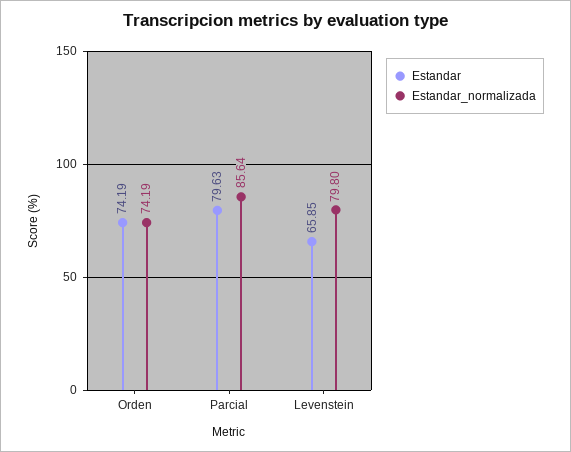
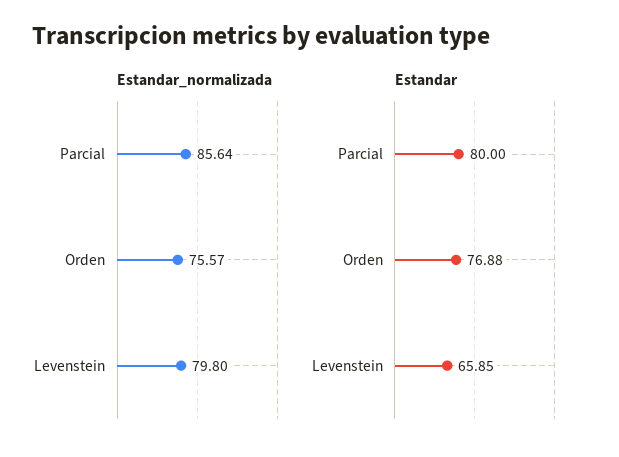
  {
    "Estandar": {
-     "Orden": 74.19,
+     "Orden": 76.88,
-     "Parcial": 79.63,
+     "Parcial": 80,
      "Levenstein": 65.85
    },
    "Estandar_normalizada": {
-     "Orden": 74.19,
+     "Orden": 75.57,
      "Parcial": 85.64,
      "Levenstein": 79.8
    }
  }

